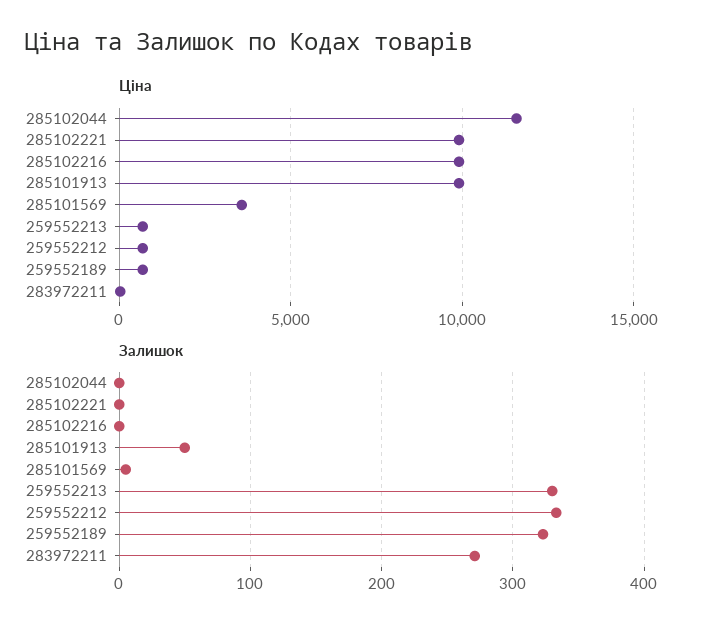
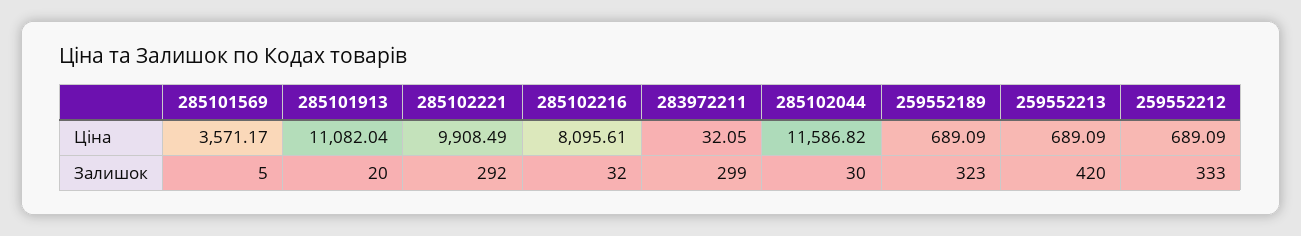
  {
    "Ціна": {
      "285102044": 11586.82,
      "285102221": 9908.49,
-     "285102216": 10000,
+     "285102216": 8095.61,
-     "285101913": 10000,
+     "285101913": 11082.04,
      "285101569": 3571.17,
      "259552213": 689.09,
      "259552212": 689.09,
      "259552189": 689.09,
      "283972211": 32.05
    },
    "Залишок": {
-     "285102044": 0,
+     "285102044": 30,
-     "285102221": 0,
+     "285102221": 292,
-     "285102216": 0,
+     "285102216": 32,
-     "285101913": 50,
+     "285101913": 20,
      "285101569": 5,
-     "259552213": 330,
+     "259552213": 420,
      "259552212": 333,
      "259552189": 323,
-     "283972211": 270
+     "283972211": 299
    }
  }

